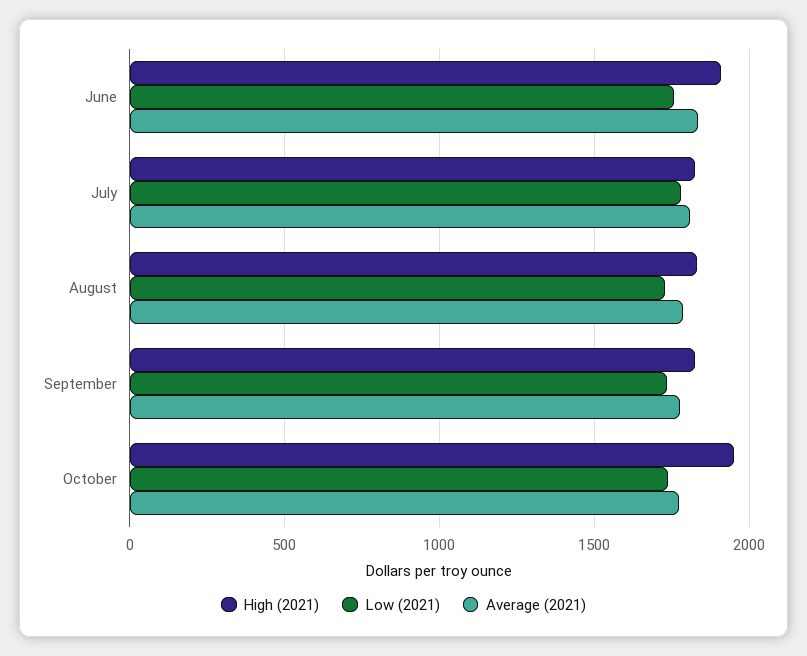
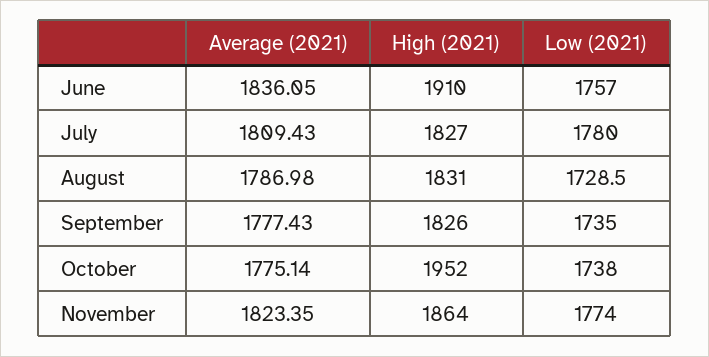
  {
    "High (2021)": {
      "June": 1910,
      "July": 1827,
      "August": 1831,
      "September": 1826,
-     "October": 1952
+     "October": 1952,
+     "November": 1864
    },
    "Low (2021)": {
      "June": 1757,
      "July": 1780,
      "August": 1728.5,
      "September": 1735,
-     "October": 1738
+     "October": 1738,
+     "November": 1774
    },
    "Average (2021)": {
      "June": 1836.05,
      "July": 1809.43,
      "August": 1786.98,
      "September": 1777.43,
-     "October": 1775.14
+     "October": 1775.14,
+     "November": 1823.35
    }
  }

